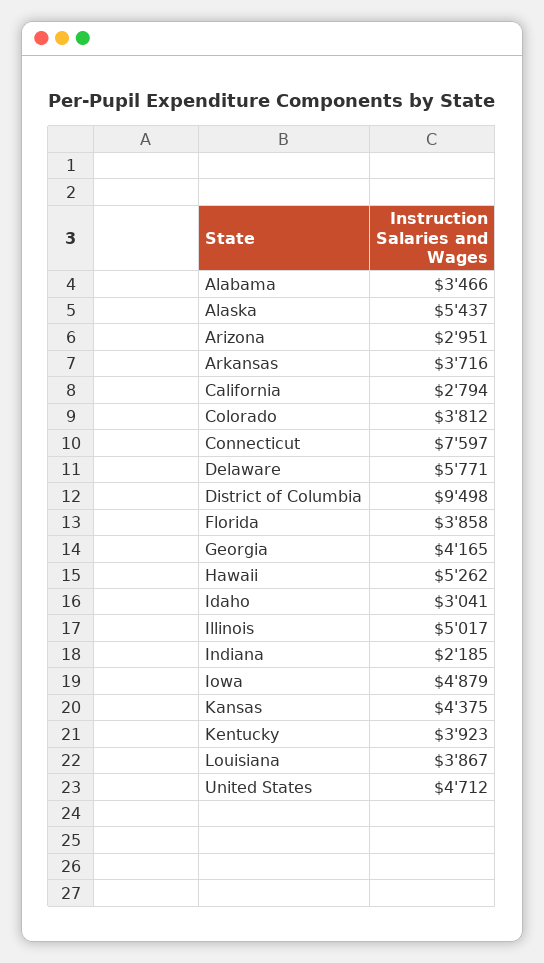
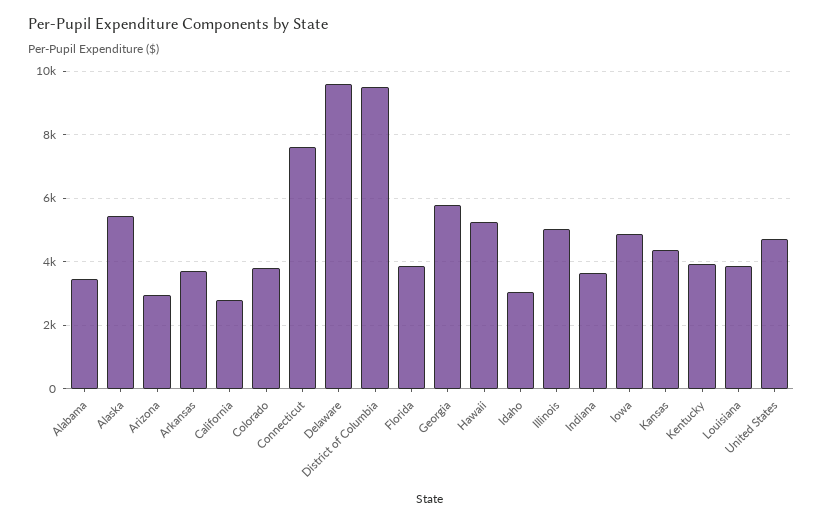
  {
    "Alabama": 3466,
    "Alaska": 5437,
    "Arizona": 2951,
    "Arkansas": 3716,
    "California": 2794,
    "Colorado": 3812,
    "Connecticut": 7597,
-   "Delaware": 5771,
+   "Delaware": 9600,
    "District of Columbia": 9498,
    "Florida": 3858,
-   "Georgia": 4165,
+   "Georgia": 5800,
    "Hawaii": 5262,
    "Idaho": 3041,
    "Illinois": 5017,
-   "Indiana": 2185,
+   "Indiana": 3600,
    "Iowa": 4879,
    "Kansas": 4375,
    "Kentucky": 3923,
    "Louisiana": 3867,
    "United States": 4712
  }

